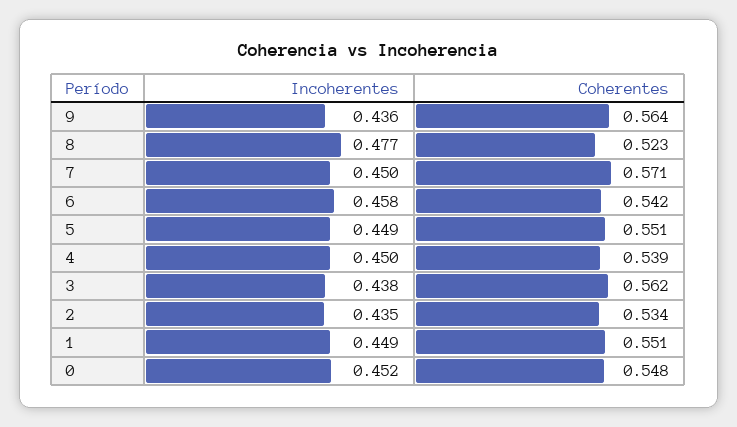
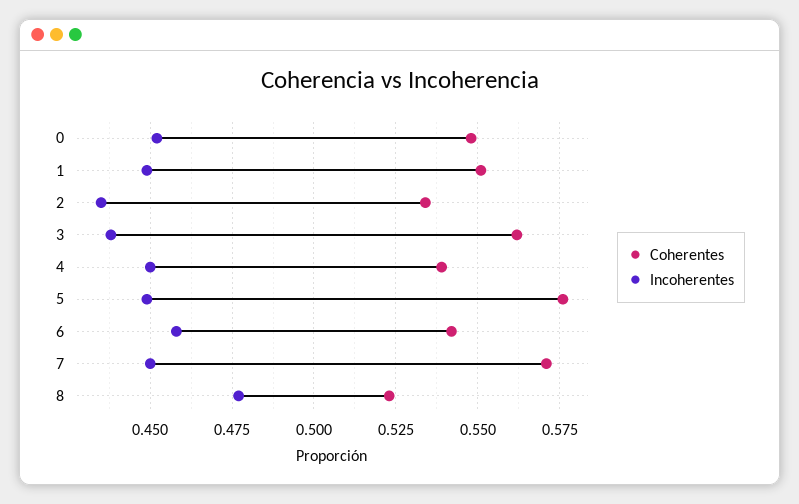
  {
    "Incoherentes": {
-     "9": 0.436,
      "8": 0.477,
      "7": 0.45,
      "6": 0.458,
      "5": 0.449,
      "4": 0.45,
      "3": 0.438,
      "2": 0.435,
      "1": 0.449,
      "0": 0.452
    },
    "Coherentes": {
-     "9": 0.564,
      "8": 0.523,
      "7": 0.571,
      "6": 0.542,
-     "5": 0.551,
+     "5": 0.575,
      "4": 0.539,
      "3": 0.562,
      "2": 0.534,
      "1": 0.551,
      "0": 0.548
    }
  }

